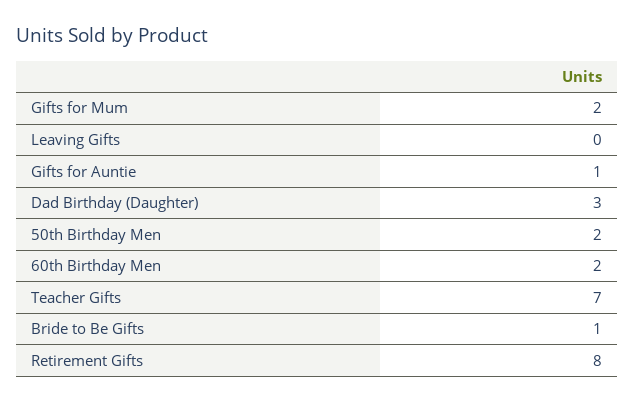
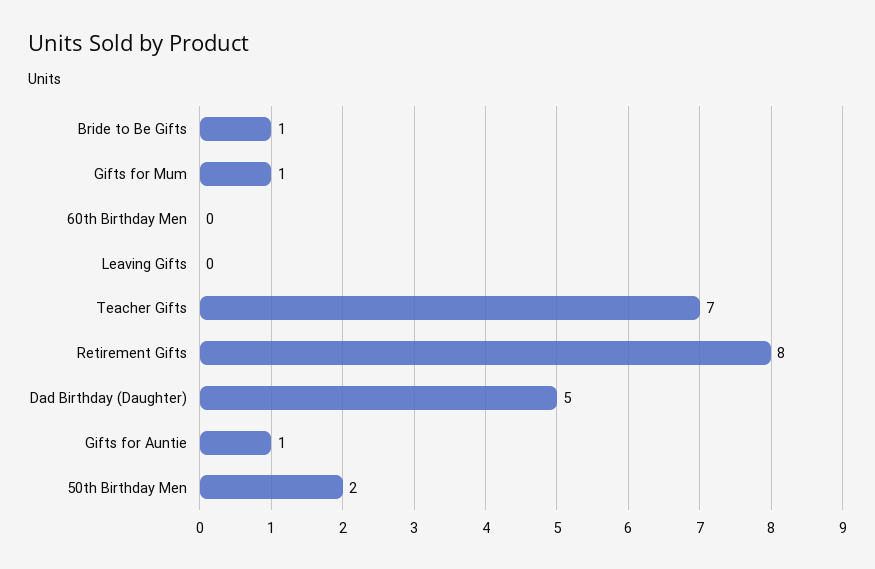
  {
-   "Gifts for Mum": 2,
+   "Gifts for Mum": 1,
    "Leaving Gifts": 0,
    "Gifts for Auntie": 1,
-   "Dad Birthday (Daughter)": 3,
+   "Dad Birthday (Daughter)": 5,
    "50th Birthday Men": 2,
-   "60th Birthday Men": 2,
+   "60th Birthday Men": 0,
    "Teacher Gifts": 7,
    "Bride to Be Gifts": 1,
    "Retirement Gifts": 8
  }

